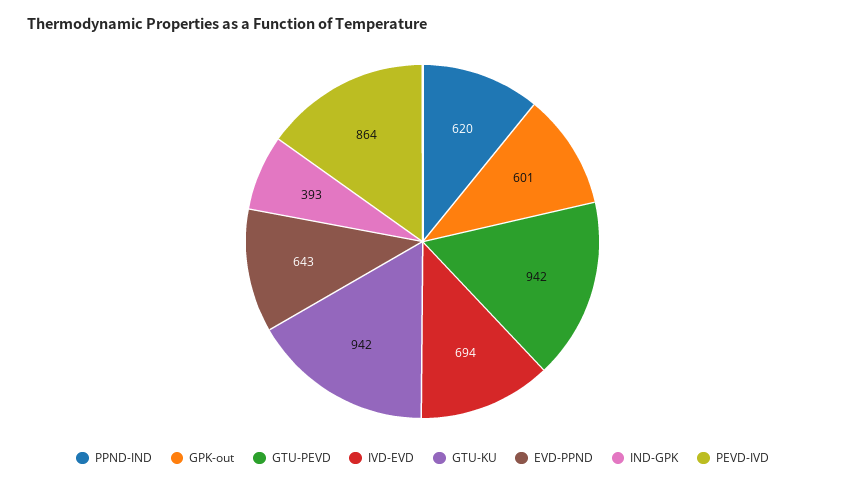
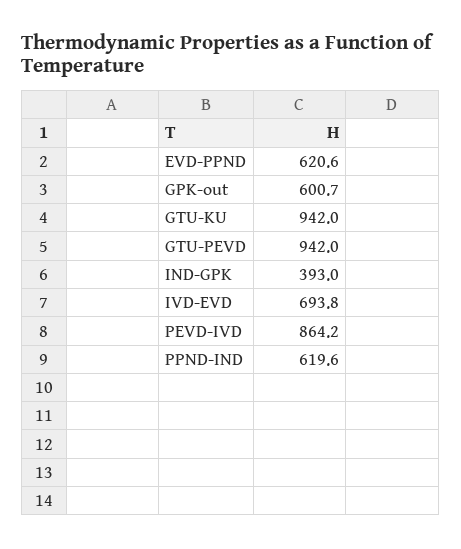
  {
    "PPND-IND": 619.6,
    "GPK-out": 600.7,
    "GTU-PEVD": 942,
    "IVD-EVD": 693.8,
    "GTU-KU": 942,
-   "EVD-PPND": 643,
+   "EVD-PPND": 620.6,
    "IND-GPK": 393,
    "PEVD-IVD": 864.2
  }

